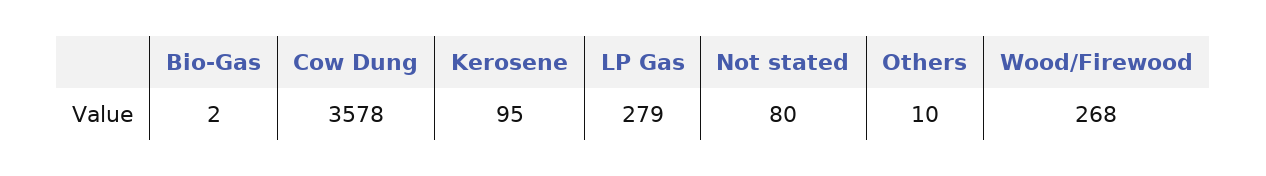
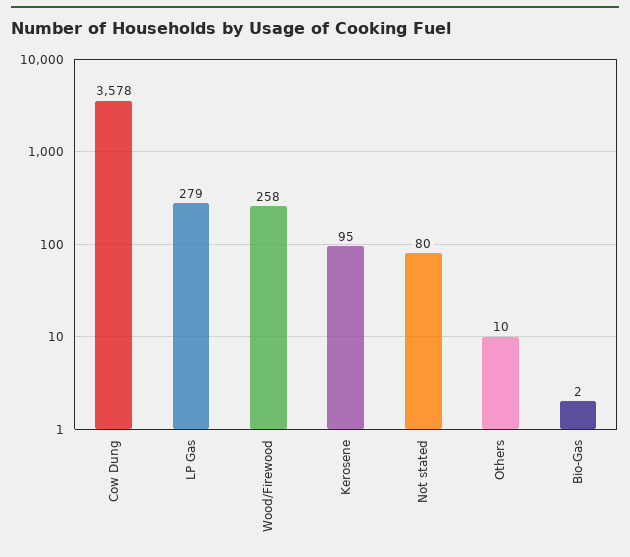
  {
    "Bio-Gas": 2,
    "Cow Dung": 3578,
    "Kerosene": 95,
    "LP Gas": 279,
    "Not stated": 80,
    "Others": 10,
-   "Wood/Firewood": 268
+   "Wood/Firewood": 258
  }

